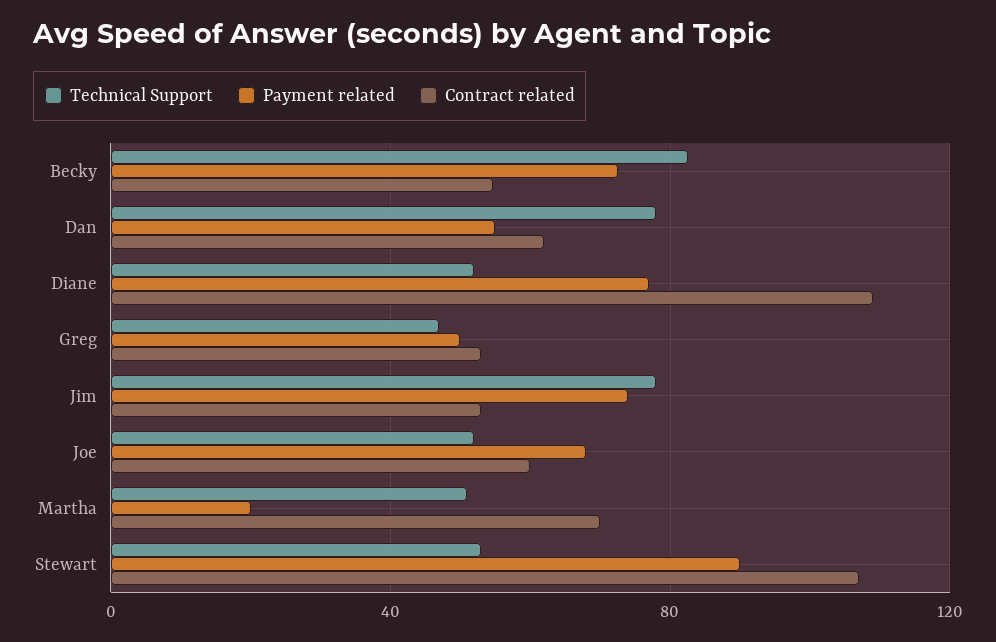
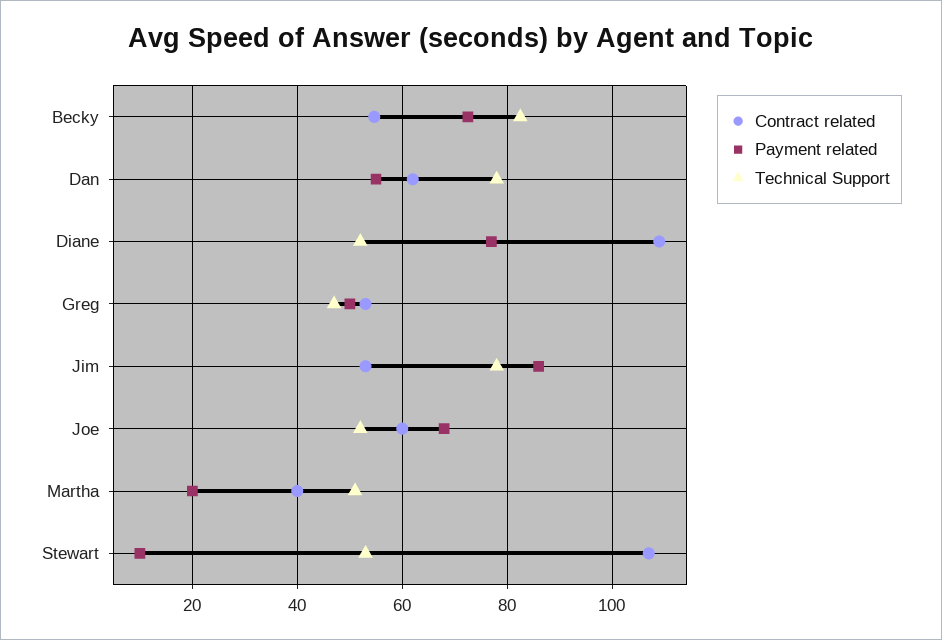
  {
    "Technical Support": {
      "Becky": 82,
      "Dan": 78,
      "Diane": 52,
      "Greg": 48,
      "Jim": 78,
      "Joe": 52,
      "Martha": 52,
      "Stewart": 54
    },
    "Payment related": {
      "Becky": 72,
      "Dan": 56,
      "Diane": 78,
      "Greg": 50,
-     "Jim": 75,
+     "Jim": 86,
      "Joe": 68,
      "Martha": 20,
-     "Stewart": 90
+     "Stewart": 10
    },
    "Contract related": {
      "Becky": 54,
      "Dan": 62,
      "Diane": 110,
      "Greg": 54,
      "Jim": 54,
      "Joe": 60,
-     "Martha": 70,
+     "Martha": 40,
      "Stewart": 108
    }
  }

